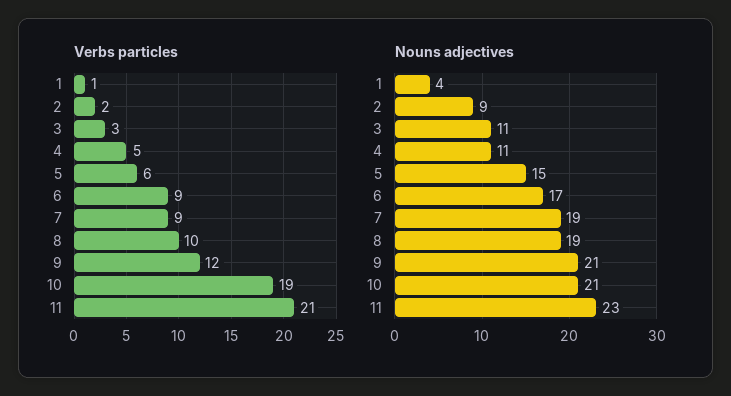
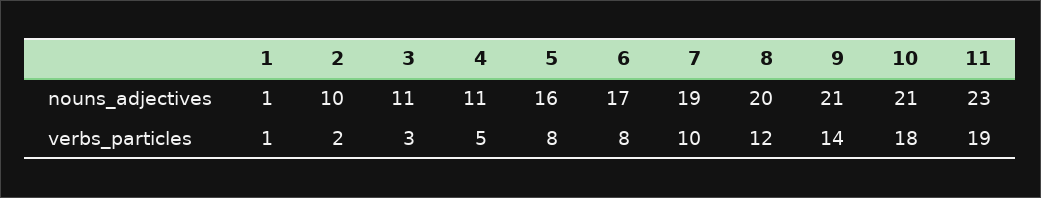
  {
    "Verbs particles": {
      "1": 1,
      "2": 2,
      "3": 3,
      "4": 5,
-     "5": 6,
+     "5": 8,
-     "6": 9,
+     "6": 8,
-     "7": 9,
+     "7": 10,
-     "8": 10,
+     "8": 12,
-     "9": 12,
+     "9": 14,
-     "10": 19,
+     "10": 18,
-     "11": 21
+     "11": 19
    },
    "Nouns adjectives": {
-     "1": 4,
+     "1": 1,
-     "2": 9,
+     "2": 10,
      "3": 11,
      "4": 11,
-     "5": 15,
+     "5": 16,
      "6": 17,
      "7": 19,
-     "8": 19,
+     "8": 20,
      "9": 21,
      "10": 21,
      "11": 23
    }
  }

